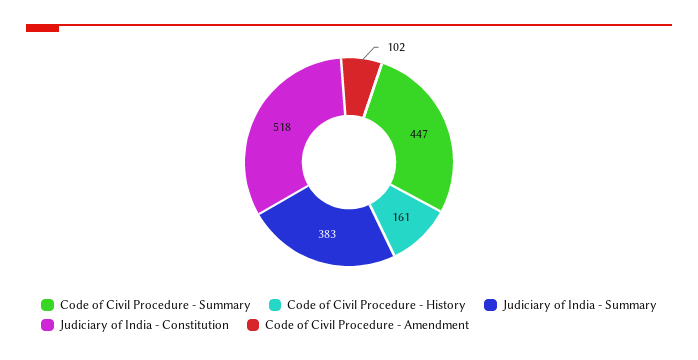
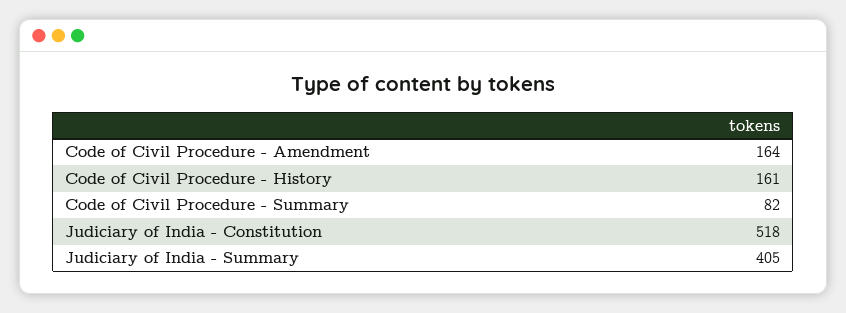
  {
-   "Code of Civil Procedure - Summary": 447,
+   "Code of Civil Procedure - Summary": 82,
    "Code of Civil Procedure - History": 161,
-   "Judiciary of India - Summary": 383,
+   "Judiciary of India - Summary": 405,
    "Judiciary of India - Constitution": 518,
-   "Code of Civil Procedure - Amendment": 102
+   "Code of Civil Procedure - Amendment": 164
  }

